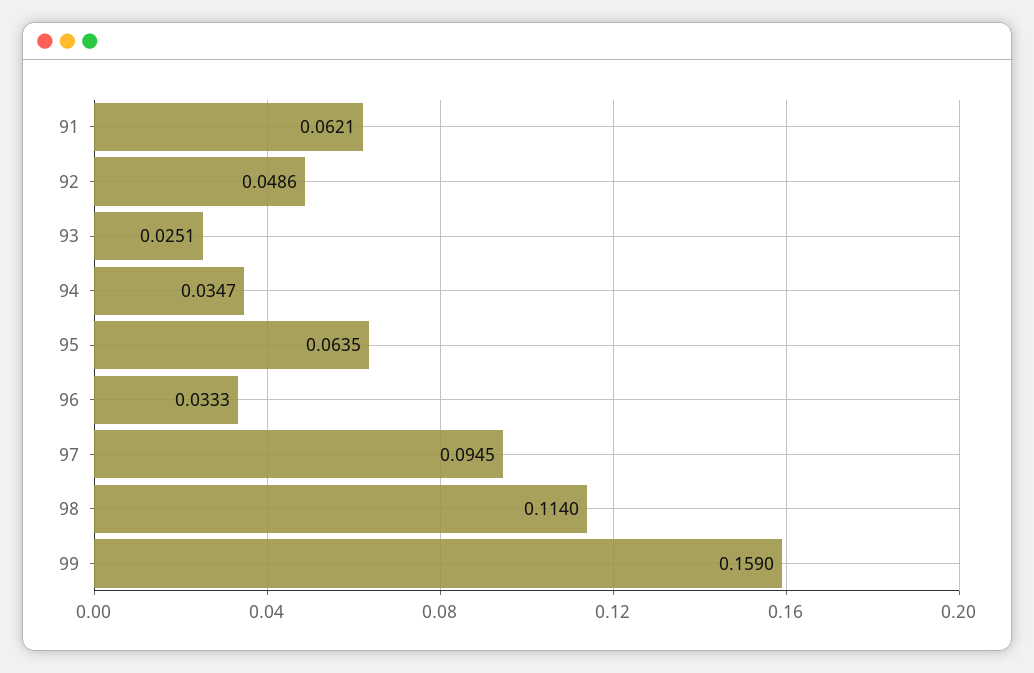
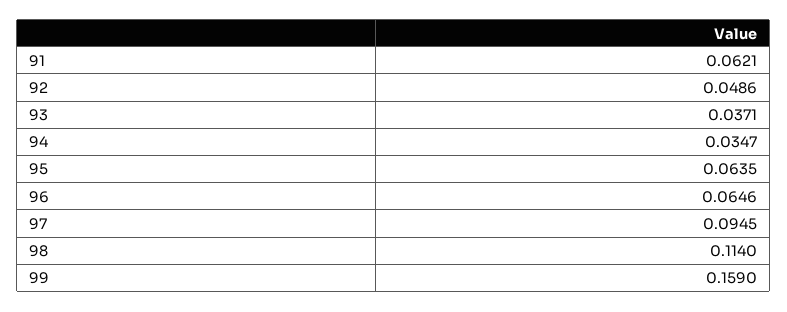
  {
    "91": 0.0621,
    "92": 0.0486,
-   "93": 0.0251,
+   "93": 0.0371,
    "94": 0.0347,
    "95": 0.0635,
-   "96": 0.0333,
+   "96": 0.0646,
    "97": 0.0945,
    "98": 0.114,
    "99": 0.159
  }

